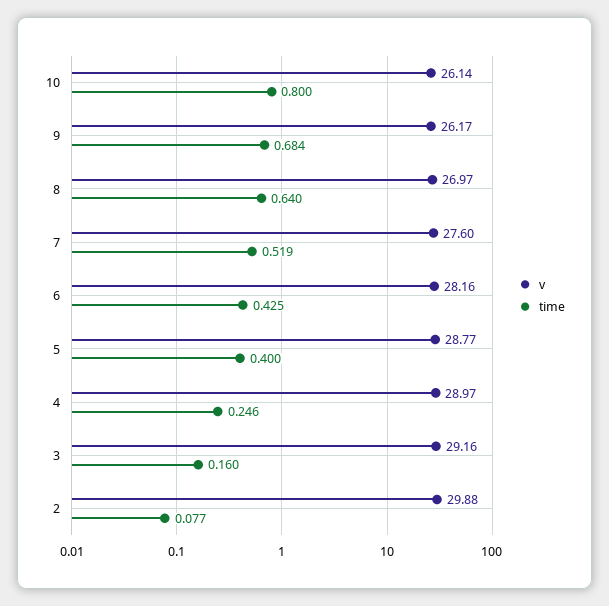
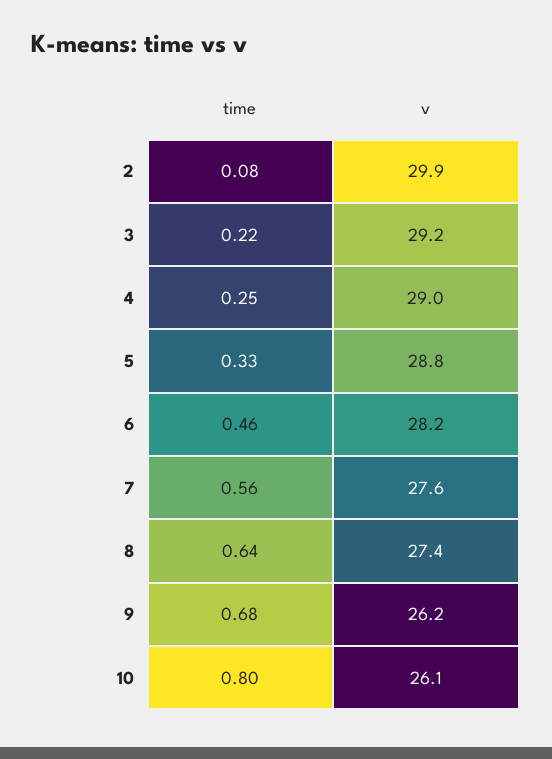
  {
    "v": {
      "10": 26.14,
      "9": 26.17,
-     "8": 26.97,
+     "8": 27.4,
      "7": 27.6,
      "6": 28.16,
      "5": 28.77,
      "4": 28.97,
      "3": 29.16,
      "2": 29.88
    },
    "time": {
      "10": 0.8,
      "9": 0.684,
      "8": 0.64,
-     "7": 0.519,
+     "7": 0.56,
-     "6": 0.425,
+     "6": 0.46,
-     "5": 0.4,
+     "5": 0.33,
      "4": 0.246,
-     "3": 0.16,
+     "3": 0.22,
      "2": 0.077
    }
  }

